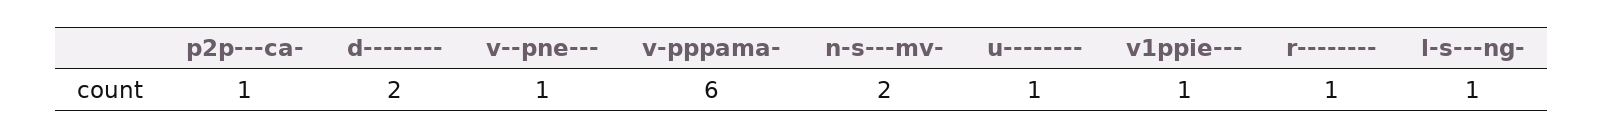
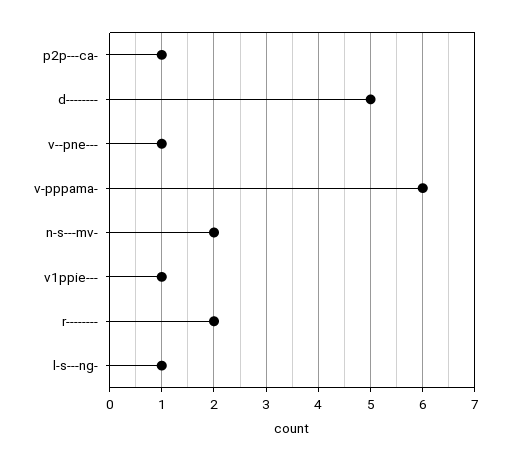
  {
    "p2p---ca-": 1,
-   "d--------": 2,
+   "d--------": 5,
    "v--pne---": 1,
    "v-pppama-": 6,
    "n-s---mv-": 2,
-   "u--------": 1,
    "v1ppie---": 1,
-   "r--------": 1,
+   "r--------": 2,
    "l-s---ng-": 1
  }

